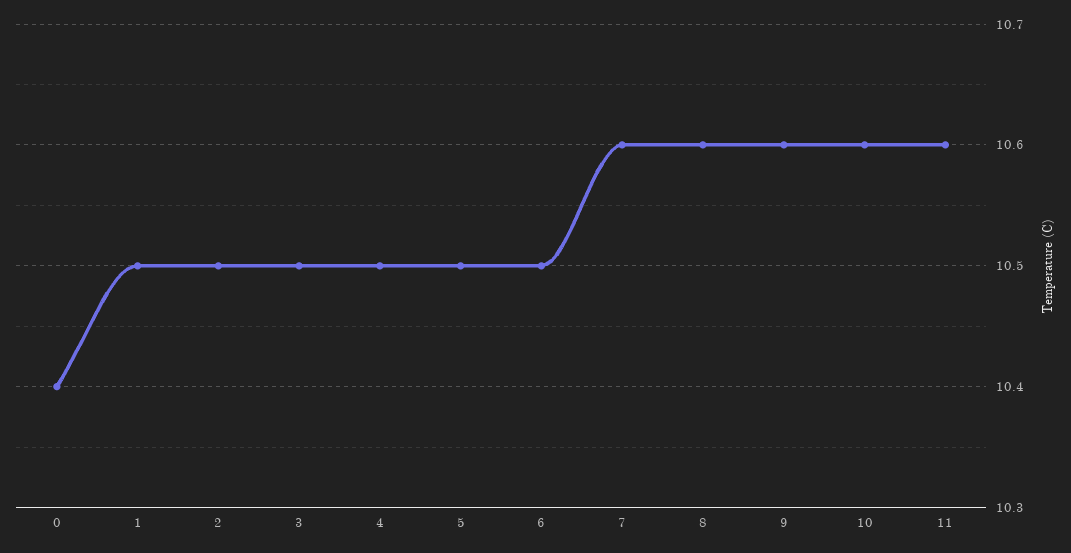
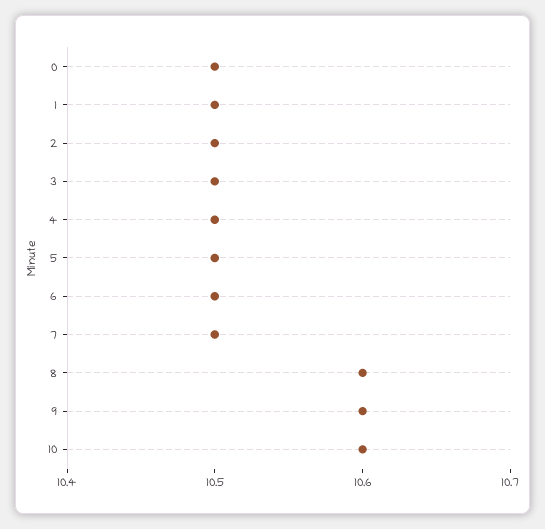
  {
-   "0": 10.4,
+   "0": 10.5,
    "1": 10.5,
    "2": 10.5,
    "3": 10.5,
    "4": 10.5,
    "5": 10.5,
    "6": 10.5,
-   "7": 10.6,
+   "7": 10.5,
    "8": 10.6,
    "9": 10.6,
-   "10": 10.6,
+   "10": 10.6
-   "11": 10.6
  }

